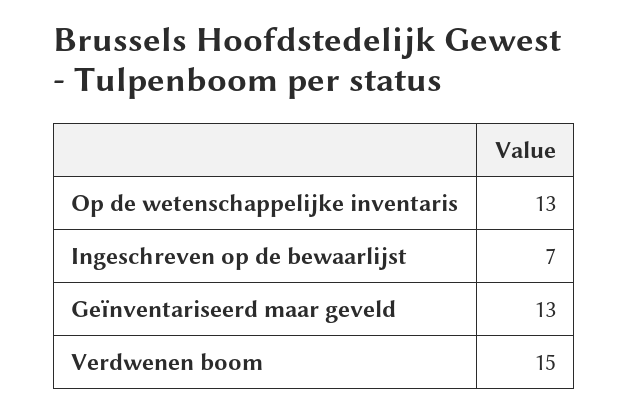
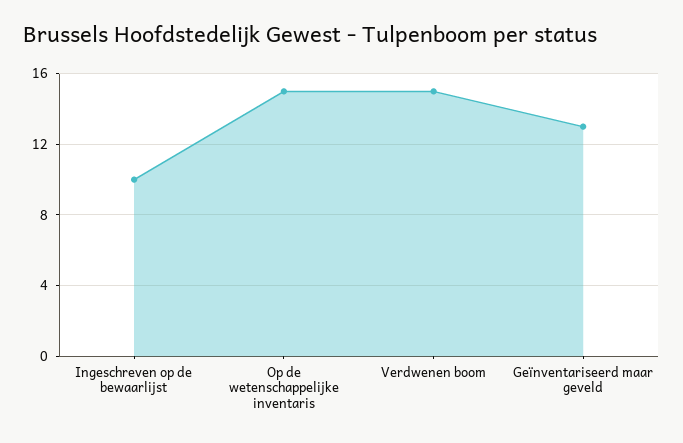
  {
-   "Op de wetenschappelijke inventaris": 13,
+   "Op de wetenschappelijke inventaris": 15,
-   "Ingeschreven op de bewaarlijst": 7,
+   "Ingeschreven op de bewaarlijst": 10,
    "Geïnventariseerd maar geveld": 13,
    "Verdwenen boom": 15
  }

